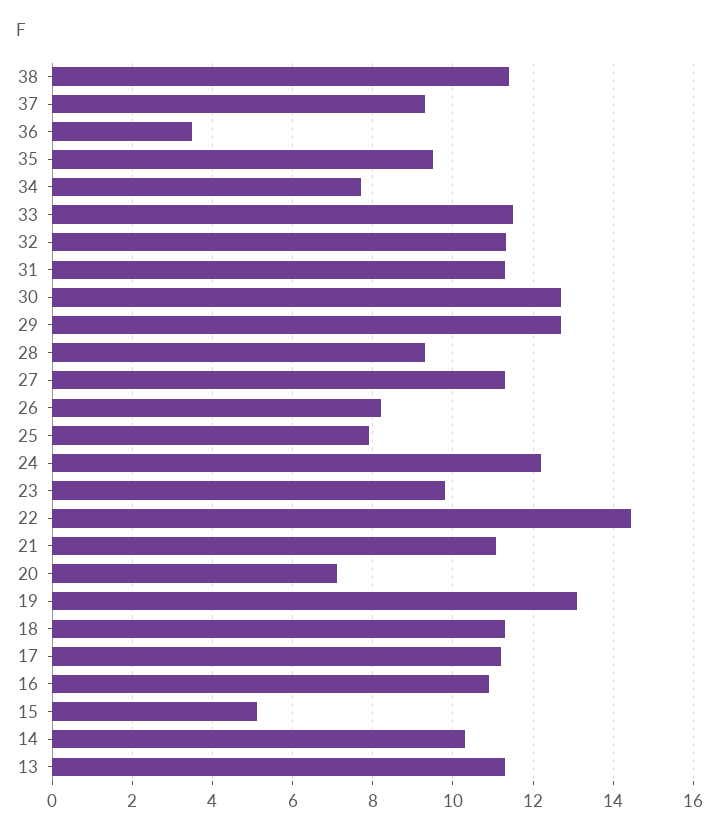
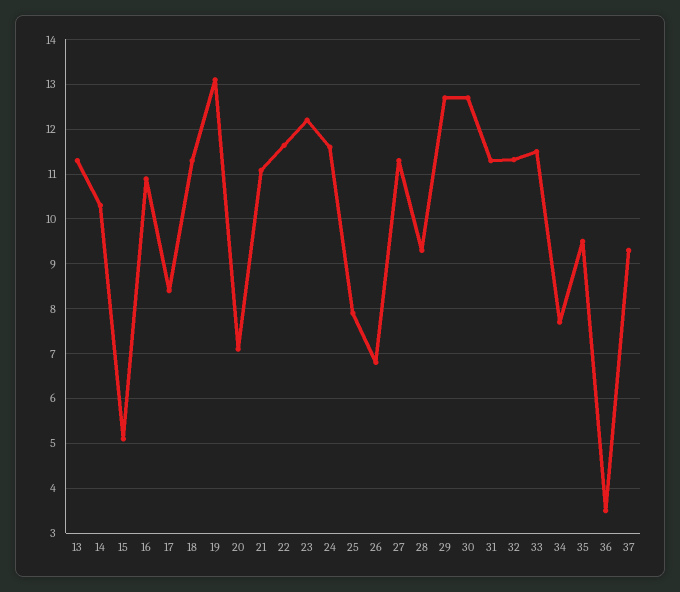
  {
-   "38": 11.4,
    "37": 9.4,
    "36": 3.6,
    "35": 9.6,
    "34": 7.8,
    "33": 11.6,
    "32": 11.4,
    "31": 11.4,
    "30": 12.8,
    "29": 12.8,
    "28": 9.4,
    "27": 11.4,
-   "26": 8.2,
+   "26": 6.8,
    "25": 8,
-   "24": 12.2,
+   "24": 11.6,
-   "23": 9.8,
+   "23": 12.2,
-   "22": 14.4,
+   "22": 11.6,
    "21": 11,
    "20": 7.2,
    "19": 13.2,
    "18": 11.4,
-   "17": 11.2,
+   "17": 8.4,
    "16": 10.8,
    "15": 5.2,
    "14": 10.4,
    "13": 11.4
  }

